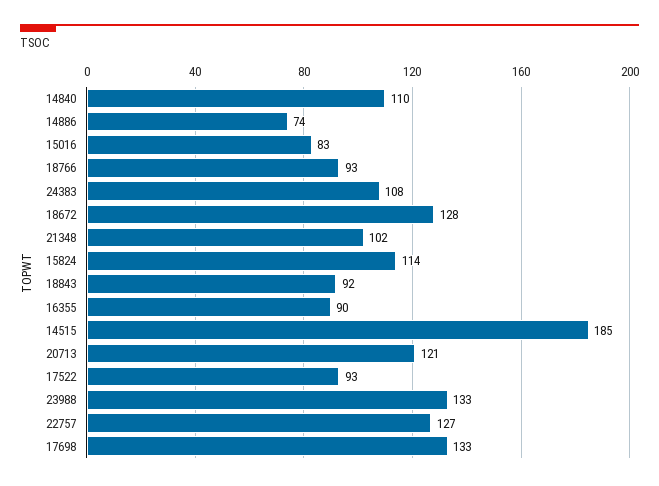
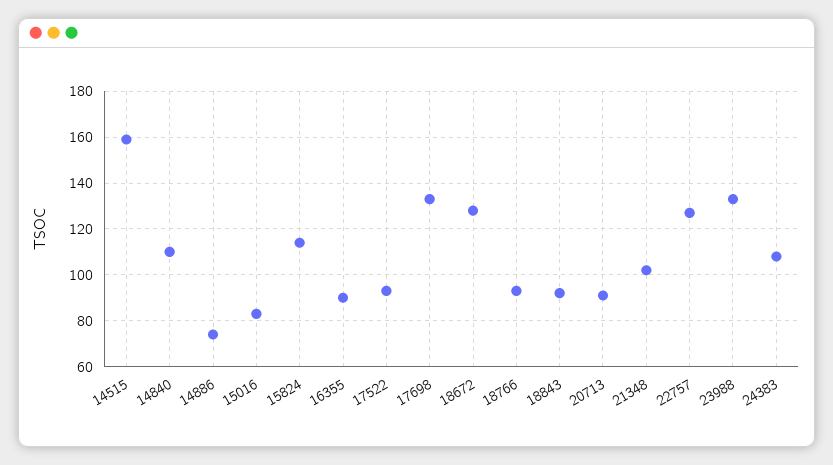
  {
    "14840": 110,
    "14886": 74,
    "15016": 83,
    "18766": 93,
    "24383": 108,
    "18672": 128,
    "21348": 102,
    "15824": 114,
    "18843": 92,
    "16355": 90,
-   "14515": 185,
+   "14515": 160,
-   "20713": 121,
+   "20713": 90,
    "17522": 93,
    "23988": 133,
    "22757": 127,
    "17698": 133
  }

